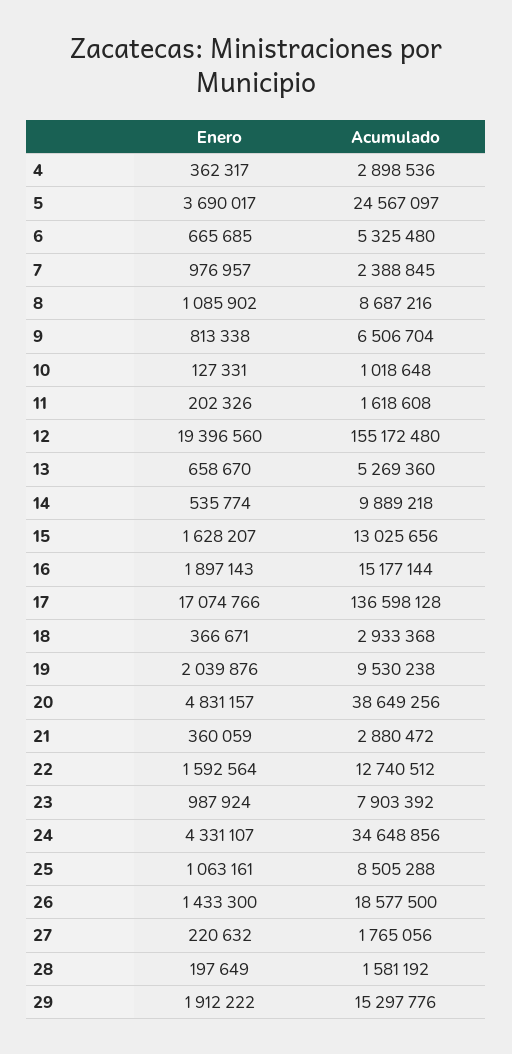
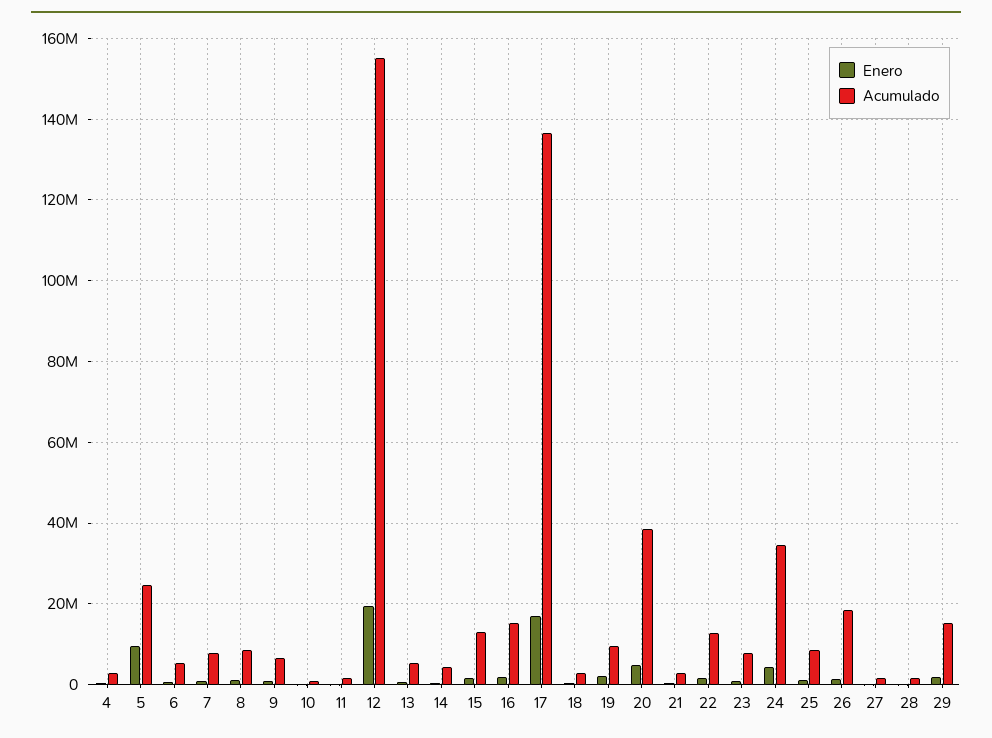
  {
    "Enero": {
      "4": 362317,
-     "5": 3690017,
+     "5": 10000000,
      "6": 665685,
      "7": 976957,
      "8": 1085902,
      "9": 813338,
      "10": 127331,
      "11": 202326,
      "12": 19396560,
      "13": 658670,
      "14": 535774,
      "15": 1628207,
      "16": 1897143,
      "17": 17074766,
      "18": 366671,
      "19": 2039876,
      "20": 4831157,
      "21": 360059,
      "22": 1592564,
      "23": 987924,
      "24": 4331107,
      "25": 1063161,
      "26": 1433300,
      "27": 220632,
      "28": 197649,
      "29": 1912222
    },
    "Acumulado": {
      "4": 2898536,
      "5": 24567097,
      "6": 5325480,
-     "7": 2388845,
+     "7": 8000000,
      "8": 8687216,
      "9": 6506704,
      "10": 1018648,
      "11": 1618608,
      "12": 155172480,
      "13": 5269360,
-     "14": 9889218,
+     "14": 4000000,
      "15": 13025656,
      "16": 15177144,
      "17": 136598128,
      "18": 2933368,
      "19": 9530238,
      "20": 38649256,
      "21": 2880472,
      "22": 12740512,
      "23": 7903392,
      "24": 34648856,
      "25": 8505288,
      "26": 18577500,
      "27": 1765056,
      "28": 1581192,
      "29": 15297776
    }
  }

